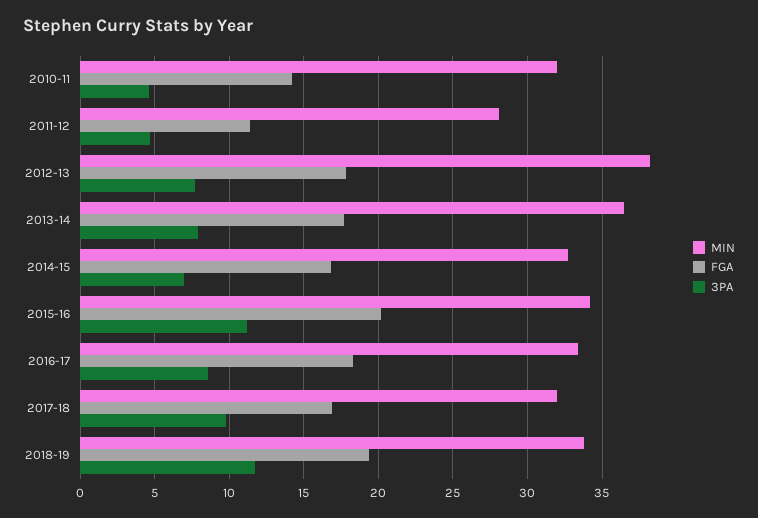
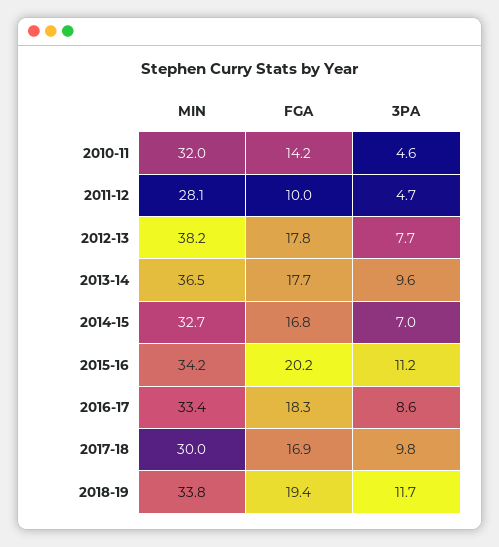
  {
    "MIN": {
      "2010-11": 32,
      "2011-12": 28.1,
      "2012-13": 38.2,
      "2013-14": 36.5,
      "2014-15": 32.7,
      "2015-16": 34.2,
      "2016-17": 33.4,
-     "2017-18": 32,
+     "2017-18": 30,
      "2018-19": 33.8
    },
    "FGA": {
      "2010-11": 14.2,
-     "2011-12": 11.5,
+     "2011-12": 10,
      "2012-13": 17.8,
      "2013-14": 17.7,
      "2014-15": 16.8,
      "2015-16": 20.2,
      "2016-17": 18.3,
      "2017-18": 16.9,
      "2018-19": 19.4
    },
    "3PA": {
      "2010-11": 4.6,
      "2011-12": 4.7,
      "2012-13": 7.7,
-     "2013-14": 8,
+     "2013-14": 9.6,
      "2014-15": 7,
      "2015-16": 11.2,
      "2016-17": 8.6,
      "2017-18": 9.8,
      "2018-19": 11.7
    }
  }

